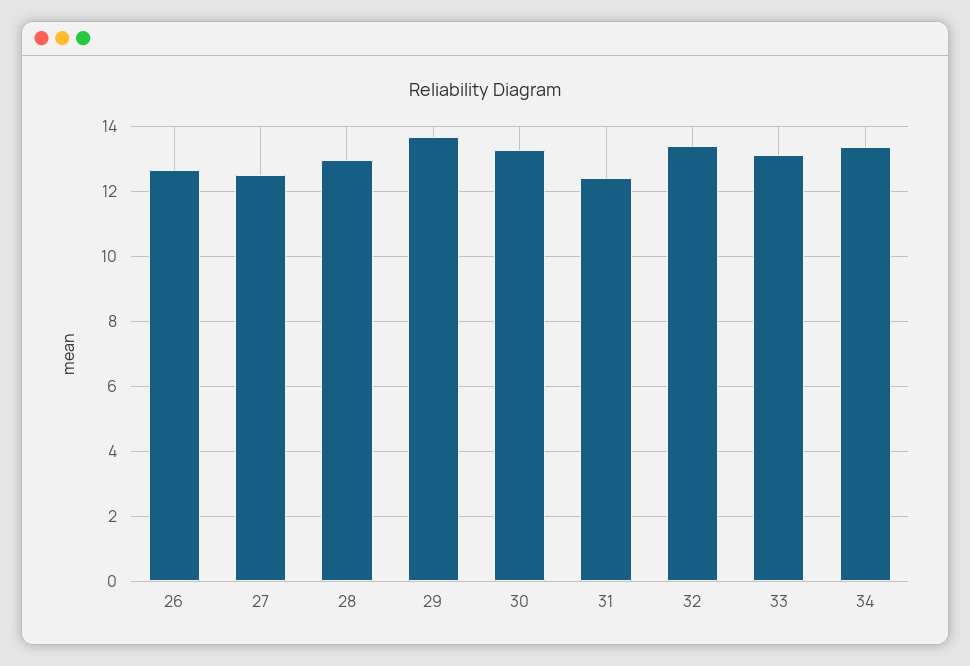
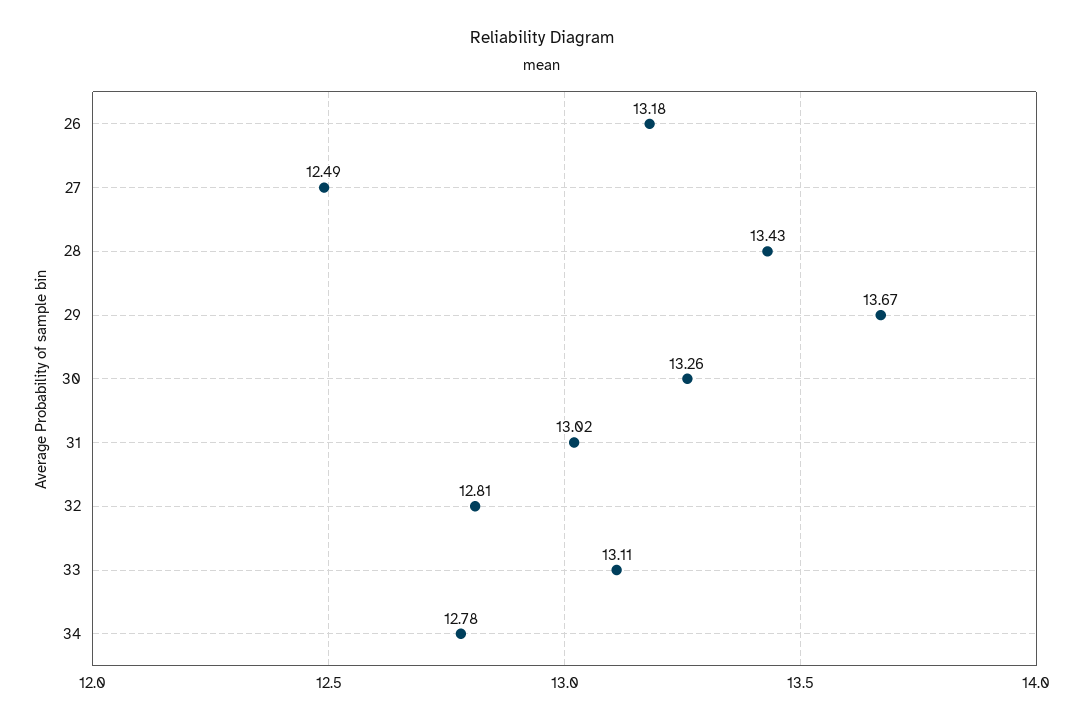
  {
-   "26": 12.6,
+   "26": 13.18,
    "27": 12.49,
-   "28": 13,
+   "28": 13.43,
    "29": 13.67,
    "30": 13.26,
-   "31": 12.4,
+   "31": 13.02,
-   "32": 13.4,
+   "32": 12.81,
    "33": 13.11,
-   "34": 13.4
+   "34": 12.78
  }

